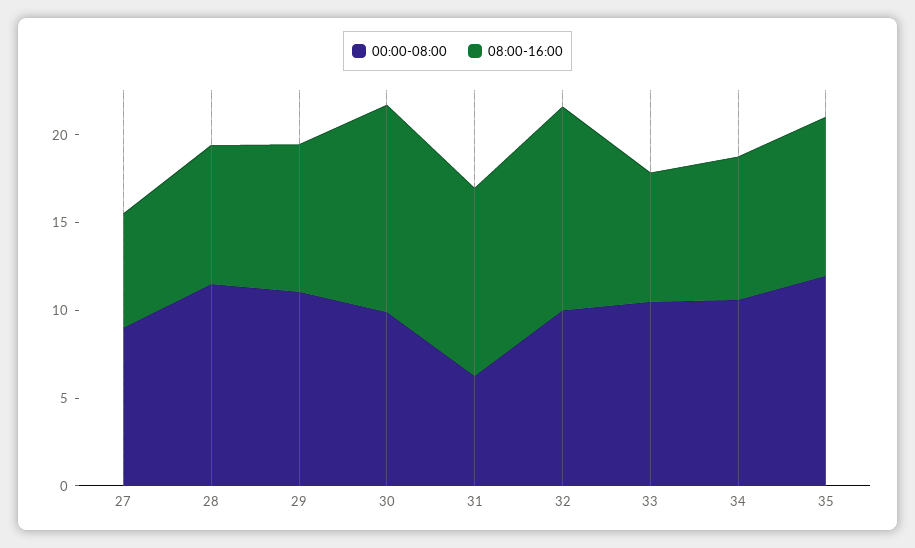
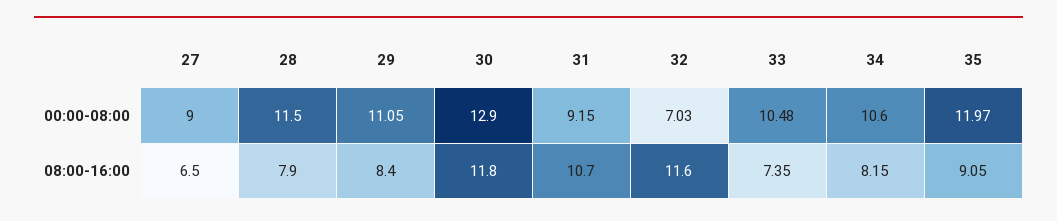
  {
    "00:00-08:00": {
      "27": 9,
      "28": 11.5,
      "29": 11.05,
-     "30": 10,
+     "30": 12.9,
-     "31": 6,
+     "31": 9.15,
-     "32": 10,
+     "32": 7.03,
      "33": 10.48,
      "34": 10.6,
      "35": 11.97
    },
    "08:00-16:00": {
      "27": 6.5,
      "28": 7.9,
      "29": 8.4,
      "30": 11.8,
      "31": 10.7,
      "32": 11.6,
      "33": 7.35,
      "34": 8.15,
      "35": 9.05
    }
  }

